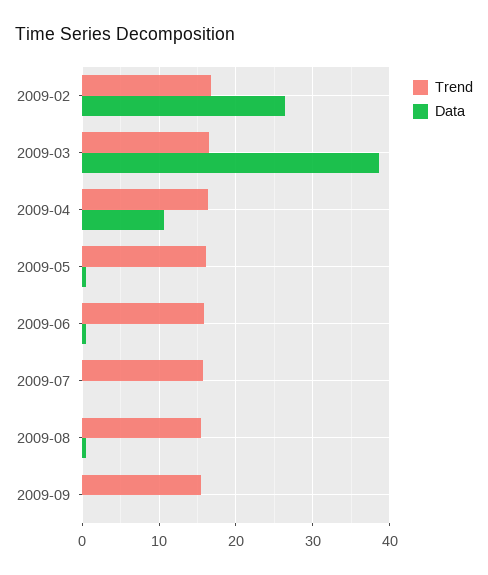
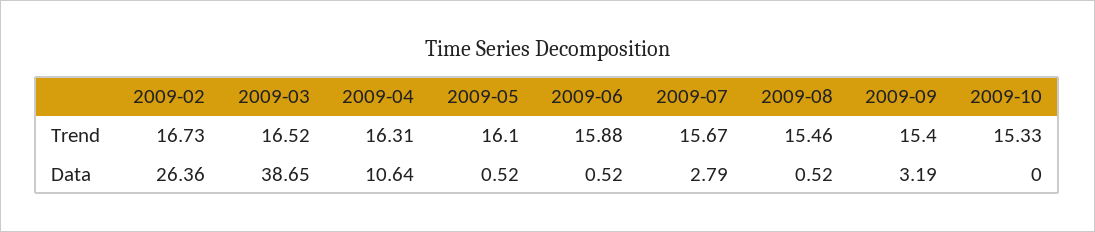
  {
    "Trend": {
      "2009-02": 16.73,
      "2009-03": 16.52,
      "2009-04": 16.31,
      "2009-05": 16.1,
      "2009-06": 15.88,
      "2009-07": 15.67,
      "2009-08": 15.46,
-     "2009-09": 15.4
+     "2009-09": 15.4,
+     "2009-10": 15.33
    },
    "Data": {
      "2009-02": 26.36,
      "2009-03": 38.65,
      "2009-04": 10.64,
      "2009-05": 0.52,
      "2009-06": 0.52,
-     "2009-07": 0,
+     "2009-07": 2.79,
      "2009-08": 0.52,
-     "2009-09": 0
+     "2009-09": 3.19,
+     "2009-10": 0
    }
  }

